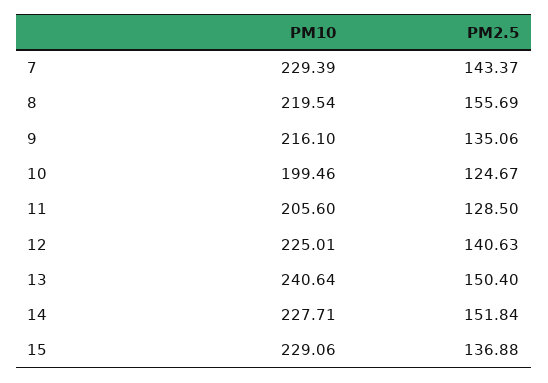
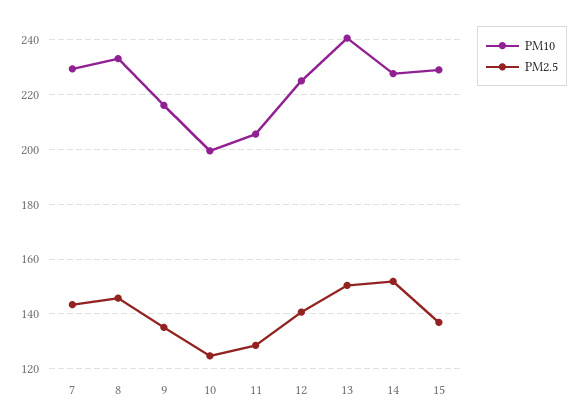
  {
    "PM10": {
      "7": 229.39,
-     "8": 219.54,
+     "8": 232.5,
      "9": 216.1,
      "10": 199.46,
      "11": 205.6,
      "12": 225.01,
      "13": 240.64,
      "14": 227.71,
      "15": 229.06
    },
    "PM2.5": {
      "7": 143.37,
-     "8": 155.69,
+     "8": 145,
      "9": 135.06,
      "10": 124.67,
      "11": 128.5,
      "12": 140.63,
      "13": 150.4,
      "14": 151.84,
      "15": 136.88
    }
  }

